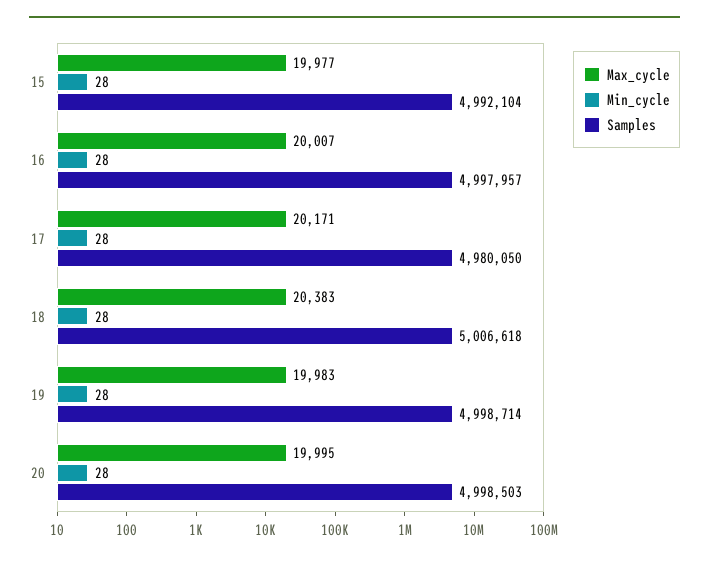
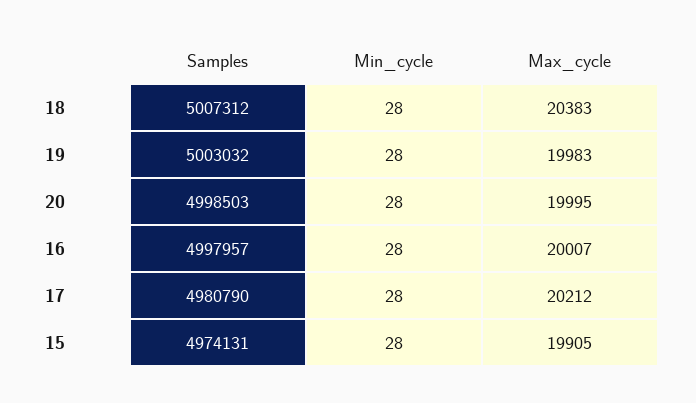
  {
    "Max_cycle": {
-     "15": 19977,
+     "15": 19905,
      "16": 20007,
-     "17": 20171,
+     "17": 20212,
      "18": 20383,
      "19": 19983,
      "20": 19995
    },
    "Min_cycle": {
      "15": 28,
      "16": 28,
      "17": 28,
      "18": 28,
      "19": 28,
      "20": 28
    },
    "Samples": {
-     "15": 4992104,
+     "15": 4974131,
      "16": 4997957,
-     "17": 4980050,
+     "17": 4980790,
-     "18": 5006618,
+     "18": 5007312,
-     "19": 4998714,
+     "19": 5003032,
      "20": 4998503
    }
  }

